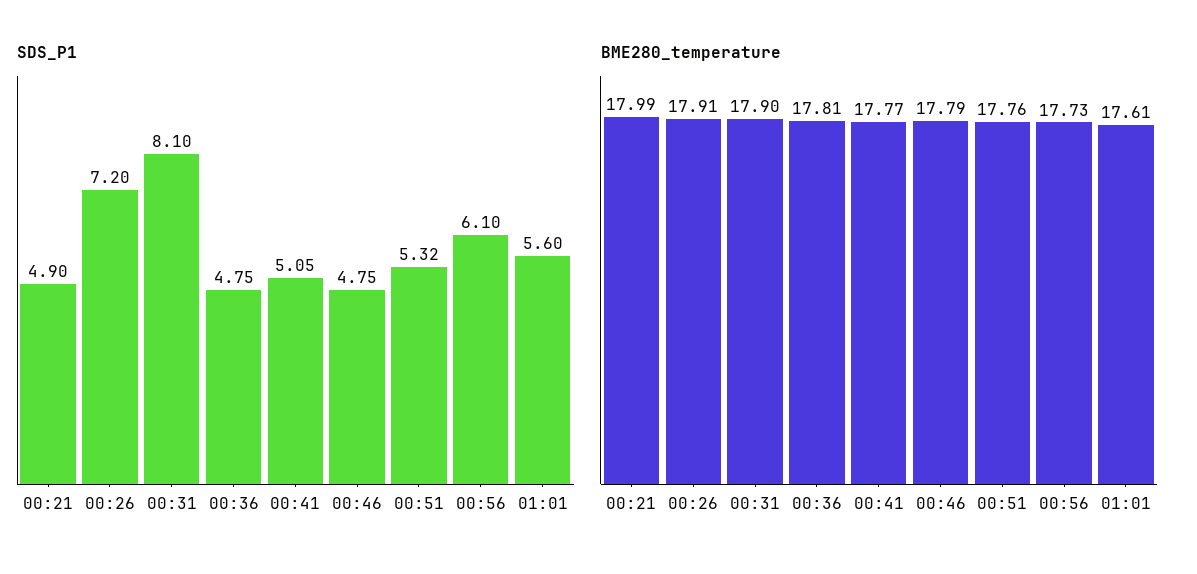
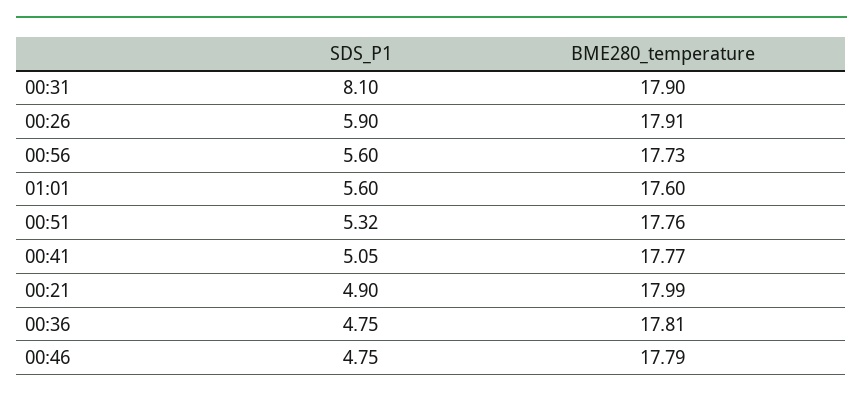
  {
    "SDS_P1": {
      "00:21": 4.9,
-     "00:26": 7.2,
+     "00:26": 5.9,
      "00:31": 8.1,
      "00:36": 4.75,
      "00:41": 5.05,
      "00:46": 4.75,
      "00:51": 5.32,
-     "00:56": 6.1,
+     "00:56": 5.6,
      "01:01": 5.6
    },
    "BME280_temperature": {
      "00:21": 17.99,
      "00:26": 17.91,
      "00:31": 17.9,
      "00:36": 17.81,
      "00:41": 17.77,
      "00:46": 17.79,
      "00:51": 17.76,
      "00:56": 17.73,
-     "01:01": 17.61
+     "01:01": 17.6
    }
  }

